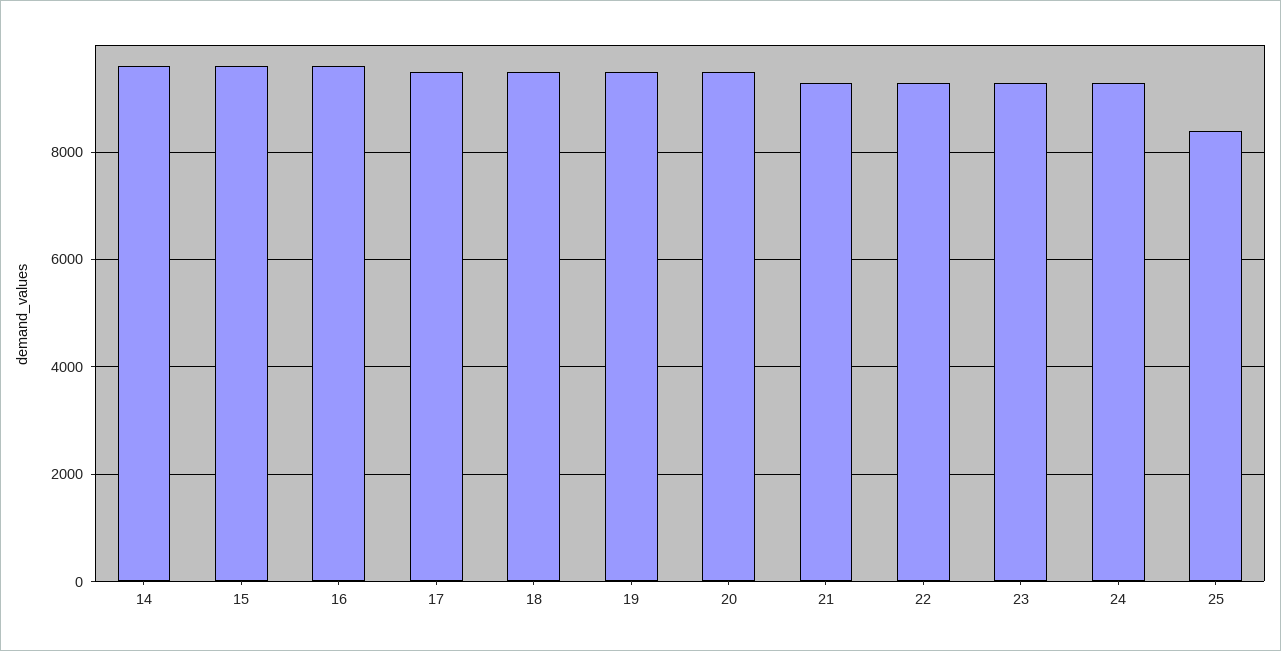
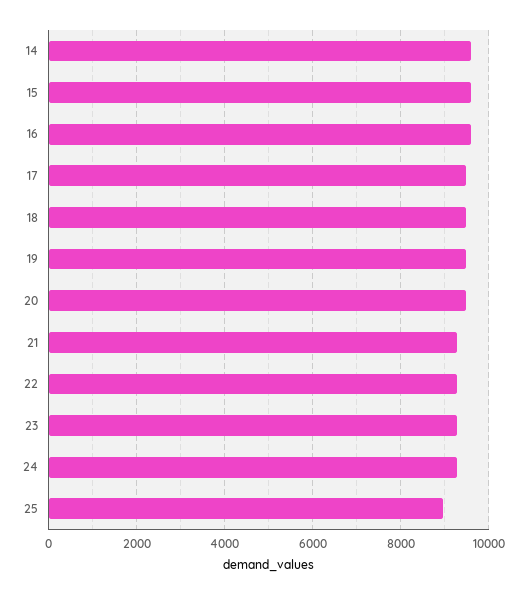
  {
    "14": 9600,
    "15": 9600,
    "16": 9600,
    "17": 9400,
    "18": 9400,
    "19": 9400,
    "20": 9400,
    "21": 9200,
    "22": 9200,
    "23": 9200,
    "24": 9200,
-   "25": 8400
+   "25": 9000
  }

